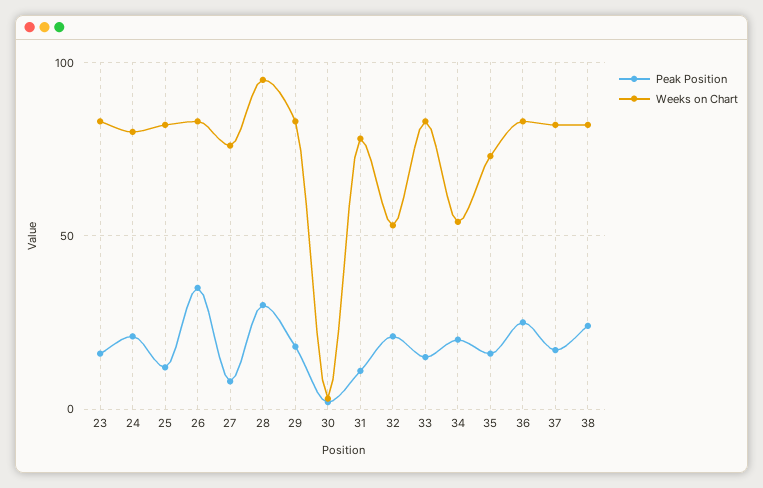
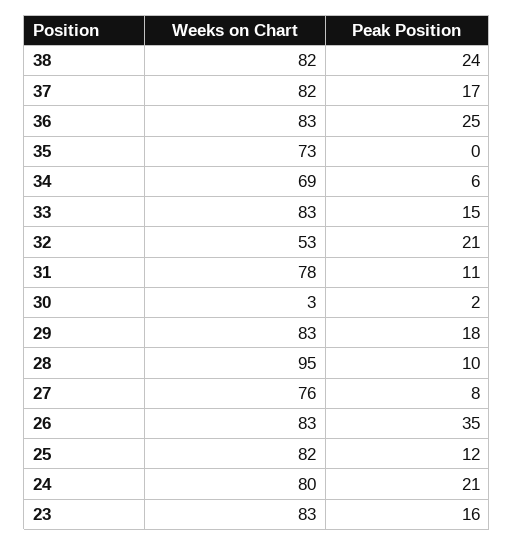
  {
    "Peak Position": {
      "23": 16,
      "24": 21,
      "25": 12,
      "26": 35,
      "27": 8,
-     "28": 30,
+     "28": 10,
      "29": 18,
      "30": 2,
      "31": 11,
      "32": 21,
      "33": 15,
-     "34": 20,
+     "34": 6,
-     "35": 15,
+     "35": 0,
      "36": 25,
      "37": 17,
      "38": 24
    },
    "Weeks on Chart": {
      "23": 83,
      "24": 80,
      "25": 82,
      "26": 83,
      "27": 76,
      "28": 95,
      "29": 83,
      "30": 3,
      "31": 78,
      "32": 53,
      "33": 83,
-     "34": 55,
+     "34": 69,
      "35": 73,
      "36": 83,
      "37": 82,
      "38": 82
    }
  }

